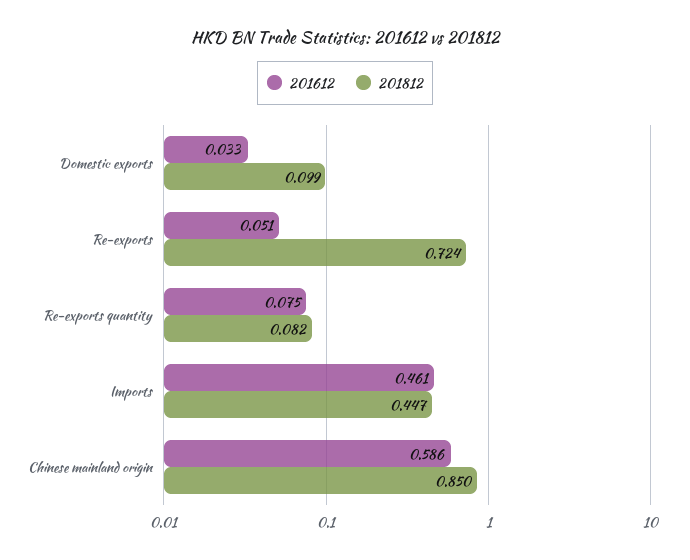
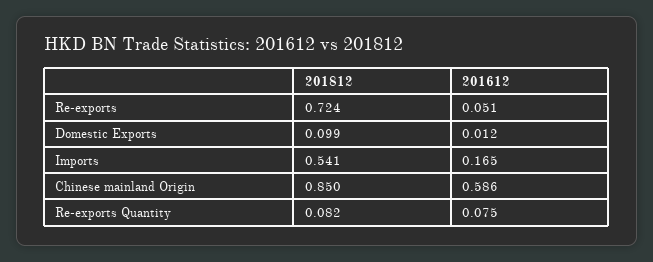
  {
    "201612": {
-     "Domestic exports": 0.033,
+     "Domestic exports": 0.012,
      "Re-exports": 0.051,
      "Re-exports quantity": 0.075,
-     "Imports": 0.461,
+     "Imports": 0.165,
      "Chinese mainland origin": 0.586
    },
    "201812": {
      "Domestic exports": 0.099,
      "Re-exports": 0.724,
      "Re-exports quantity": 0.082,
-     "Imports": 0.447,
+     "Imports": 0.541,
      "Chinese mainland origin": 0.85
    }
  }

